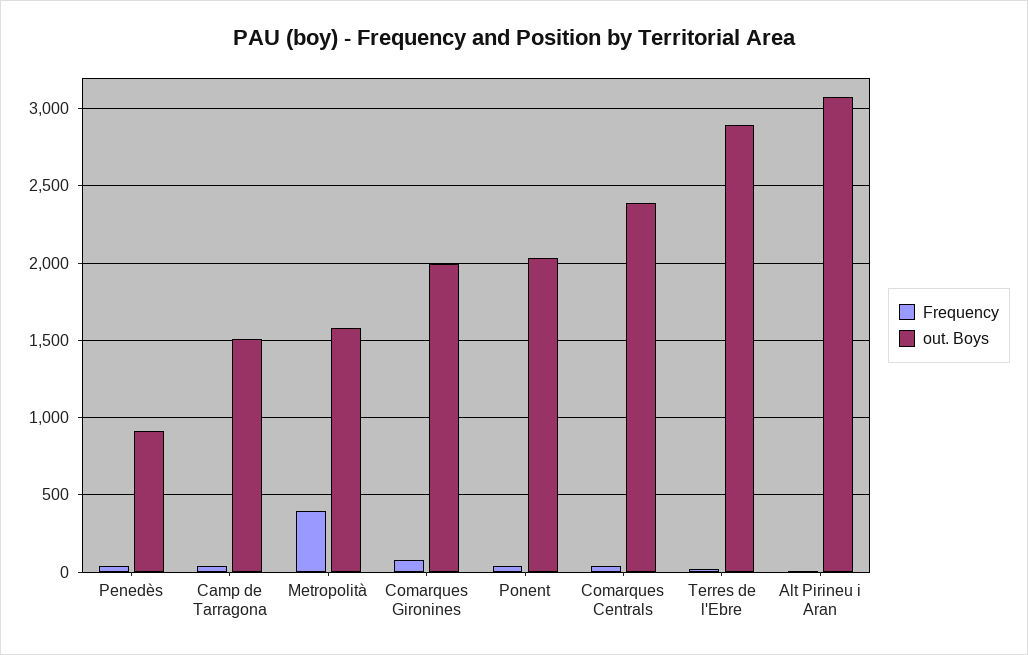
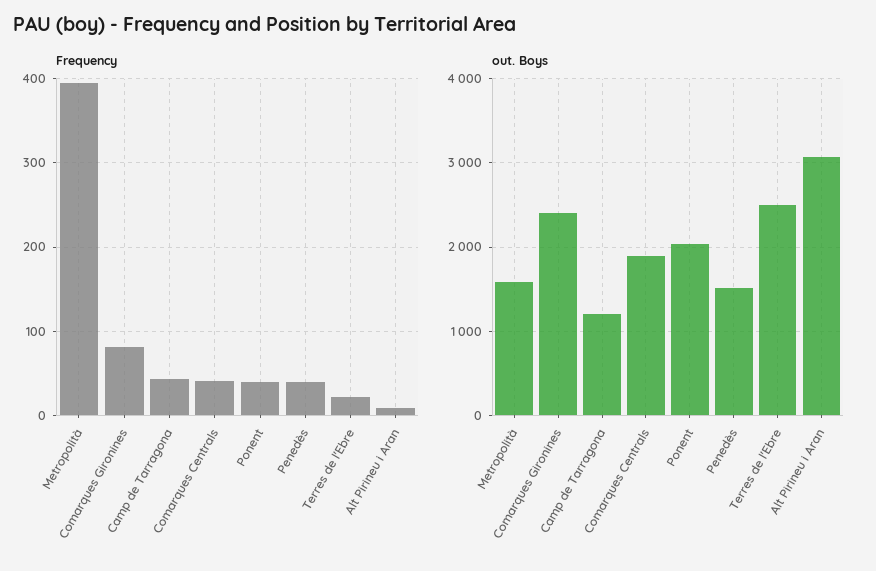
  {
    "Frequency": {
      "Penedès": 40,
      "Camp de Tarragona": 40,
      "Metropolità": 400,
      "Comarques Gironines": 80,
      "Ponent": 40,
      "Comarques Centrals": 40,
      "Terres de l'Ebre": 20,
      "Alt Pirineu i Aran": 10
    },
    "out. Boys": {
-     "Penedès": 900,
+     "Penedès": 1500,
-     "Camp de Tarragona": 1500,
+     "Camp de Tarragona": 1200,
      "Metropolità": 1600,
-     "Comarques Gironines": 2000,
+     "Comarques Gironines": 2400,
      "Ponent": 2050,
-     "Comarques Centrals": 2400,
+     "Comarques Centrals": 1900,
-     "Terres de l'Ebre": 2900,
+     "Terres de l'Ebre": 2500,
      "Alt Pirineu i Aran": 3050
    }
  }

